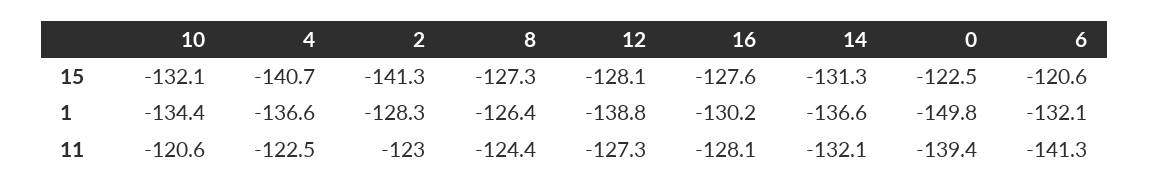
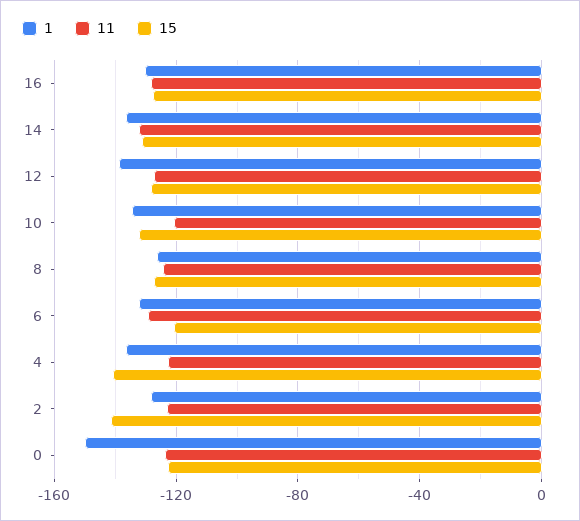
  {
    "15": {
      "10": -132.1,
      "4": -140.7,
      "2": -141.3,
      "8": -127.3,
      "12": -128.1,
      "16": -127.6,
      "14": -131.3,
      "0": -122.5,
      "6": -120.6
    },
    "1": {
      "10": -134.4,
      "4": -136.6,
      "2": -128.3,
      "8": -126.4,
      "12": -138.8,
      "16": -130.2,
      "14": -136.6,
      "0": -149.8,
      "6": -132.1
    },
    "11": {
      "10": -120.6,
      "4": -122.5,
      "2": -123,
      "8": -124.4,
      "12": -127.3,
      "16": -128.1,
      "14": -132.1,
-     "0": -139.4,
+     "0": -125,
-     "6": -141.3
+     "6": -130
    }
  }

